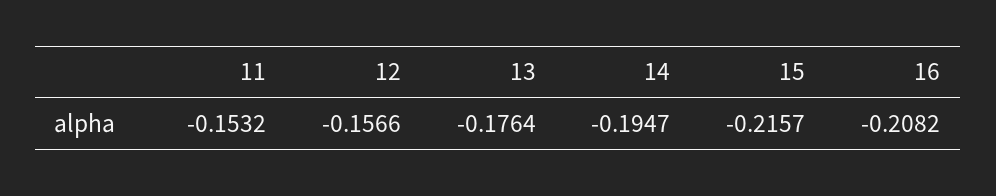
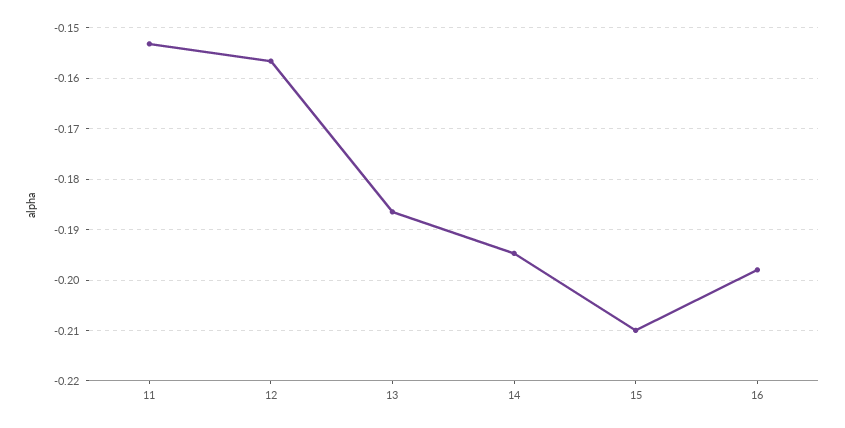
  {
    "11": -0.1532,
    "12": -0.1566,
-   "13": -0.1764,
+   "13": -0.186,
    "14": -0.1947,
-   "15": -0.2157,
+   "15": -0.21,
-   "16": -0.2082
+   "16": -0.198
  }

